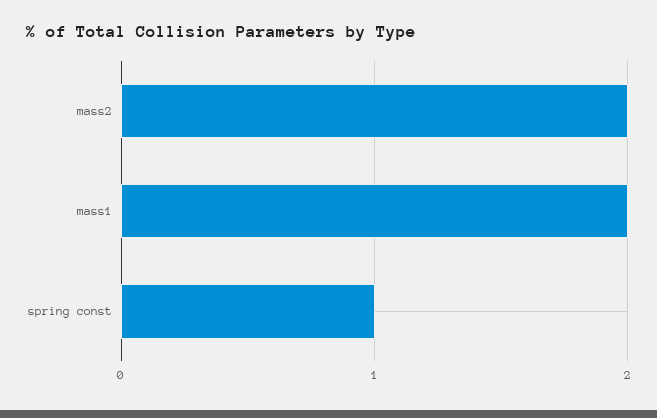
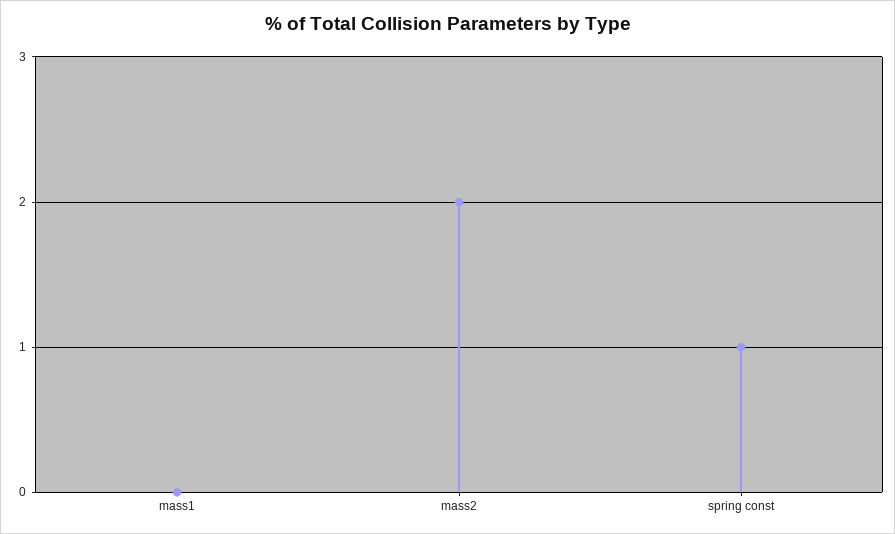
  {
    "mass2": 2,
-   "mass1": 2,
+   "mass1": 0,
    "spring const": 1
  }

